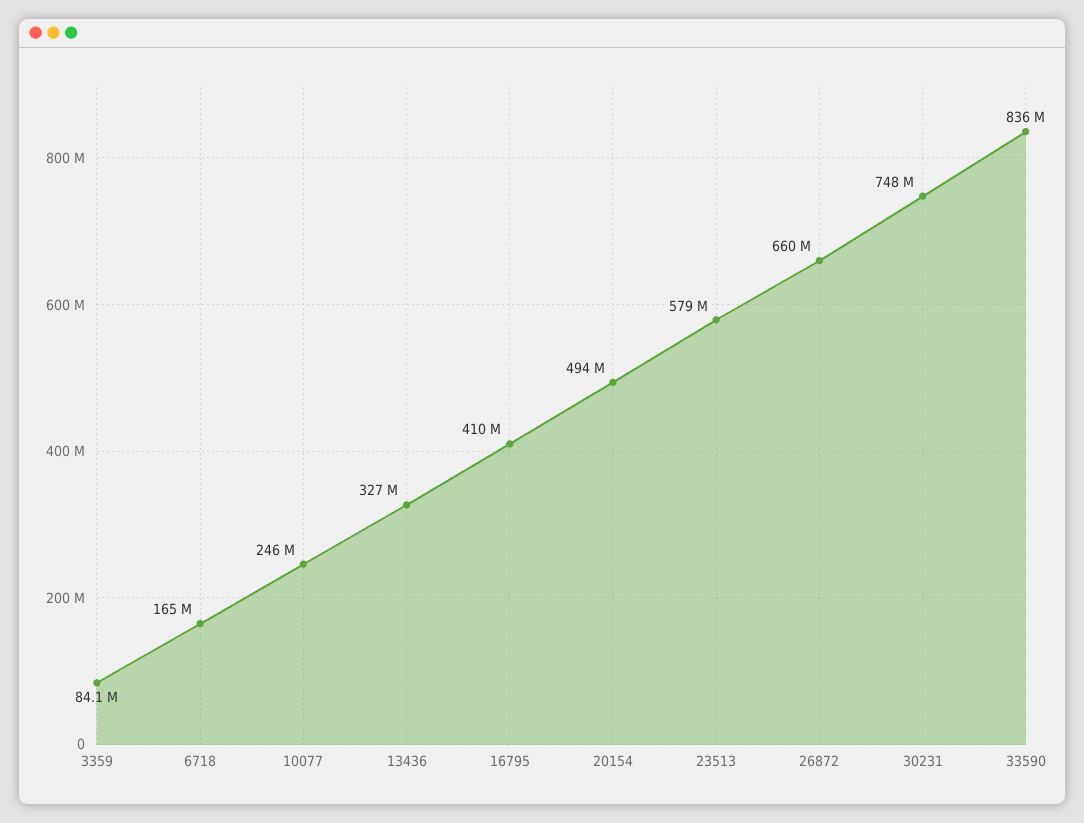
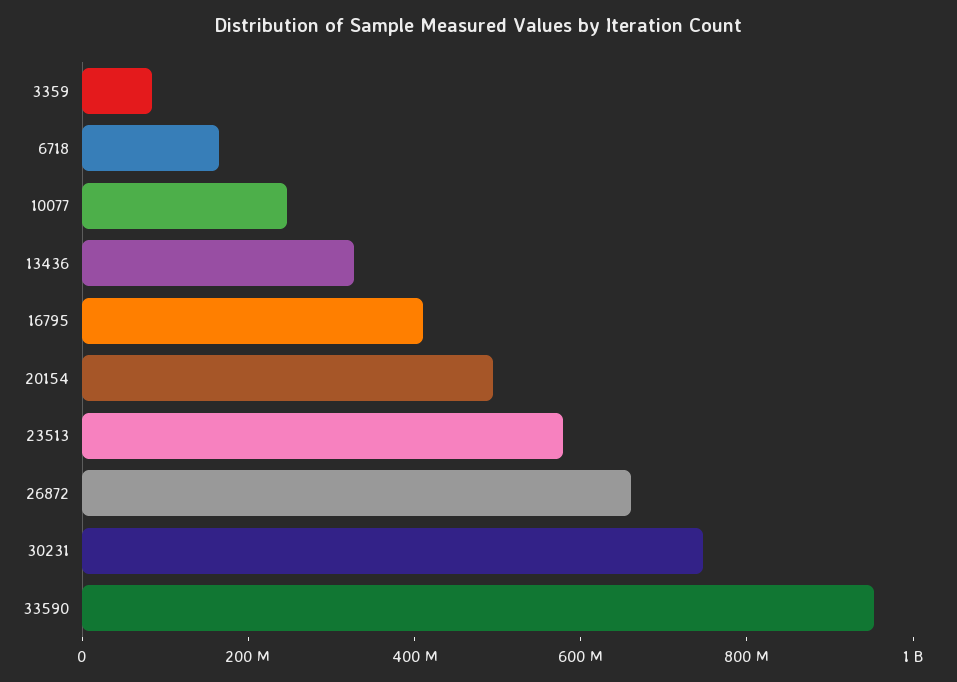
  {
    "3359": 84100000,
    "6718": 165000000,
    "10077": 246000000,
    "13436": 327000000,
    "16795": 410000000,
    "20154": 494000000,
    "23513": 579000000,
    "26872": 660000000,
    "30231": 748000000,
-   "33590": 836000000
+   "33590": 950000000
  }

